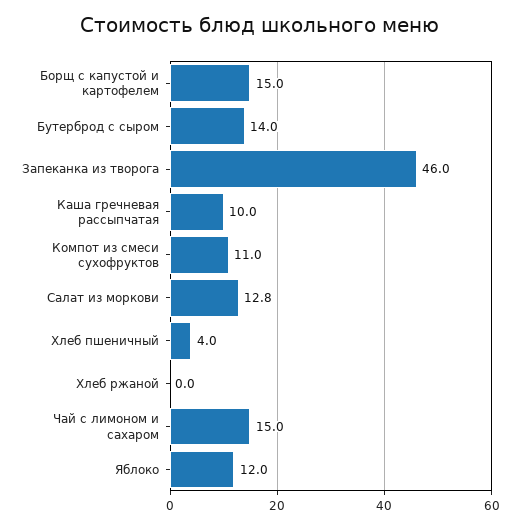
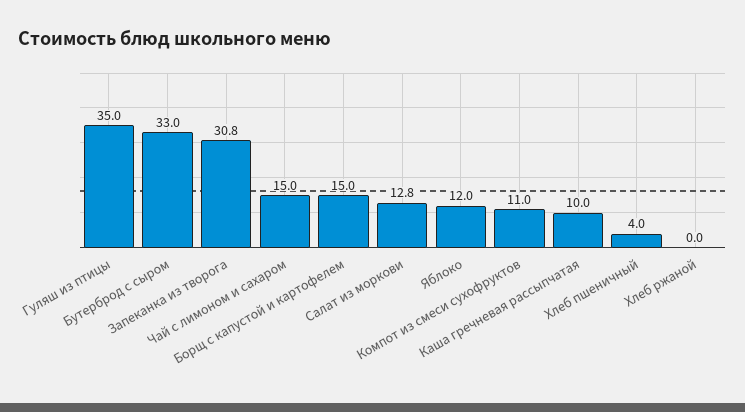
  {
    "Борщ с капустой и картофелем": 15,
-   "Бутерброд с сыром": 14,
+   "Бутерброд с сыром": 33,
-   "Запеканка из творога": 46,
+   "Запеканка из творога": 30.8,
    "Каша гречневая рассыпчатая": 10,
    "Компот из смеси сухофруктов": 11,
    "Салат из моркови": 12.8,
    "Хлеб пшеничный": 4,
    "Хлеб ржаной": 0,
    "Чай с лимоном и сахаром": 15,
-   "Яблоко": 12
+   "Яблоко": 12,
+   "Гуляш из птицы": 35
  }

